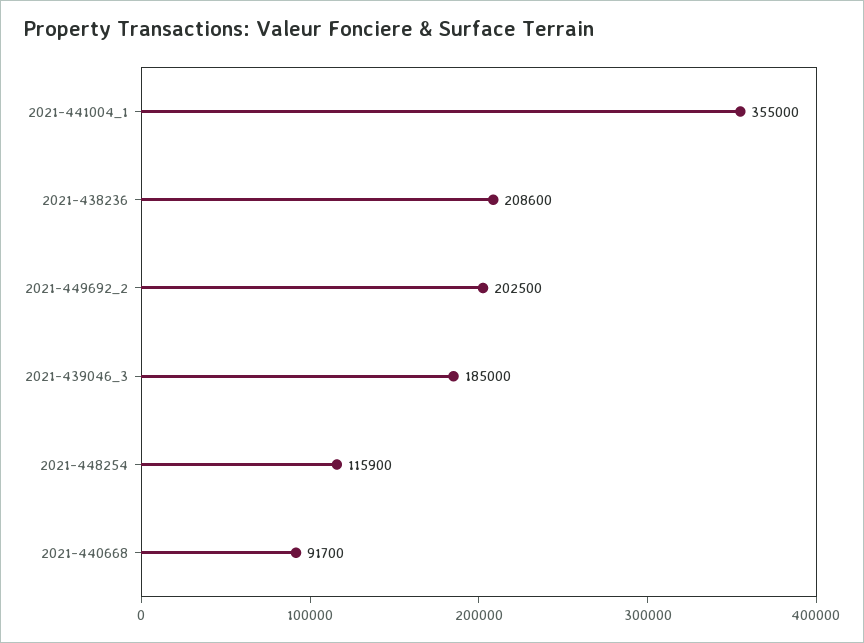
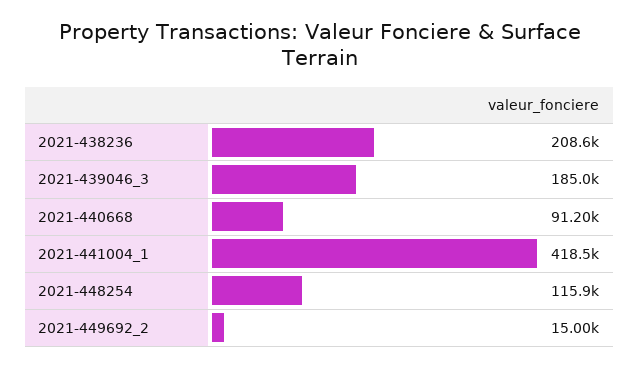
  {
-   "2021-441004_1": 355000,
+   "2021-441004_1": 418500,
    "2021-438236": 208600,
-   "2021-449692_2": 202500,
+   "2021-449692_2": 15000,
    "2021-439046_3": 185000,
    "2021-448254": 115900,
-   "2021-440668": 91700
+   "2021-440668": 91200
  }

